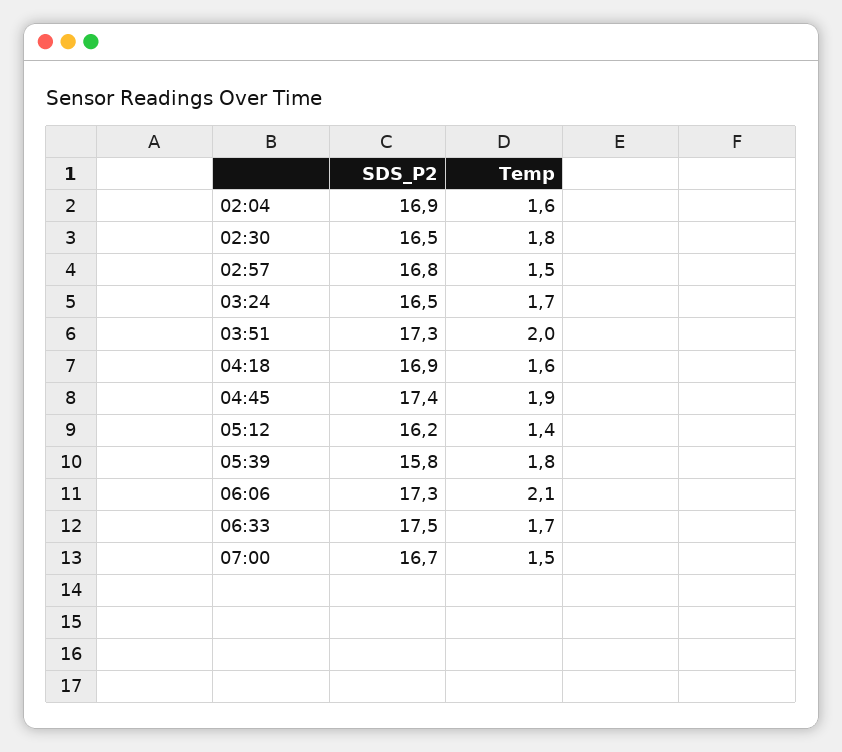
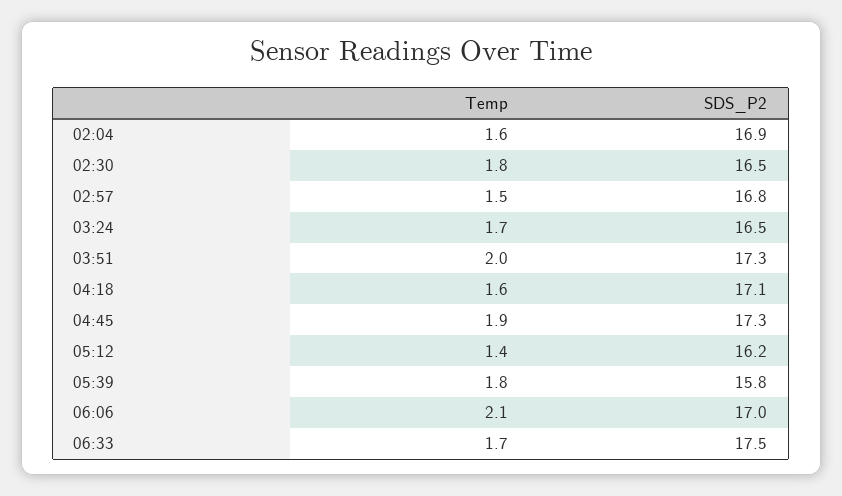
  {
    "SDS_P2": {
      "02:04": 16.9,
      "02:30": 16.5,
      "02:57": 16.8,
      "03:24": 16.5,
      "03:51": 17.3,
-     "04:18": 16.9,
+     "04:18": 17.1,
-     "04:45": 17.4,
+     "04:45": 17.3,
      "05:12": 16.2,
      "05:39": 15.8,
-     "06:06": 17.3,
+     "06:06": 17,
-     "06:33": 17.5,
+     "06:33": 17.5
-     "07:00": 16.7
    },
    "Temp": {
      "02:04": 1.6,
      "02:30": 1.8,
      "02:57": 1.5,
      "03:24": 1.7,
      "03:51": 2,
      "04:18": 1.6,
      "04:45": 1.9,
      "05:12": 1.4,
      "05:39": 1.8,
      "06:06": 2.1,
-     "06:33": 1.7,
+     "06:33": 1.7
-     "07:00": 1.5
    }
  }

